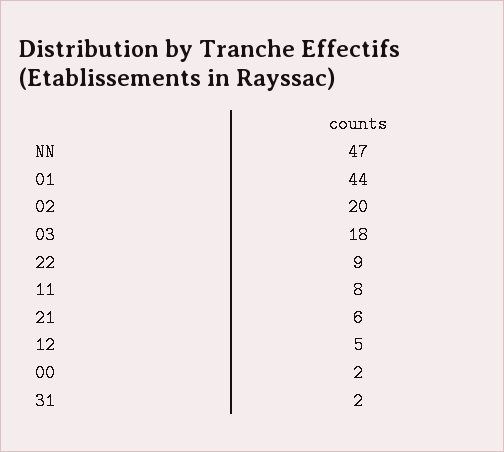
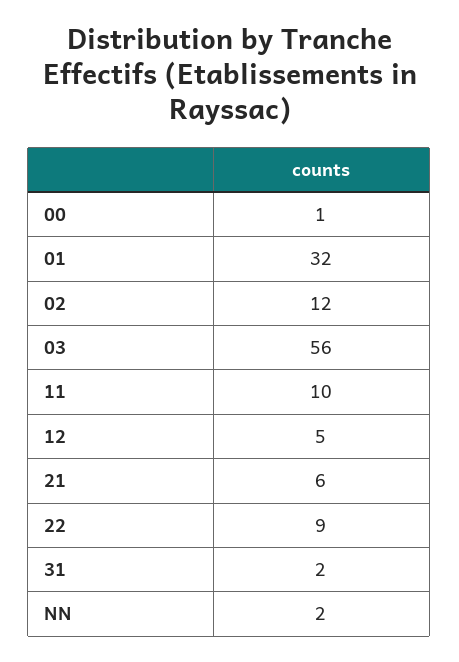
  {
-   "NN": 47,
+   "NN": 2,
-   "01": 44,
+   "01": 32,
-   "02": 20,
+   "02": 12,
-   "03": 18,
+   "03": 56,
    "22": 9,
-   "11": 8,
+   "11": 10,
    "21": 6,
    "12": 5,
-   "00": 2,
+   "00": 1,
    "31": 2
  }

